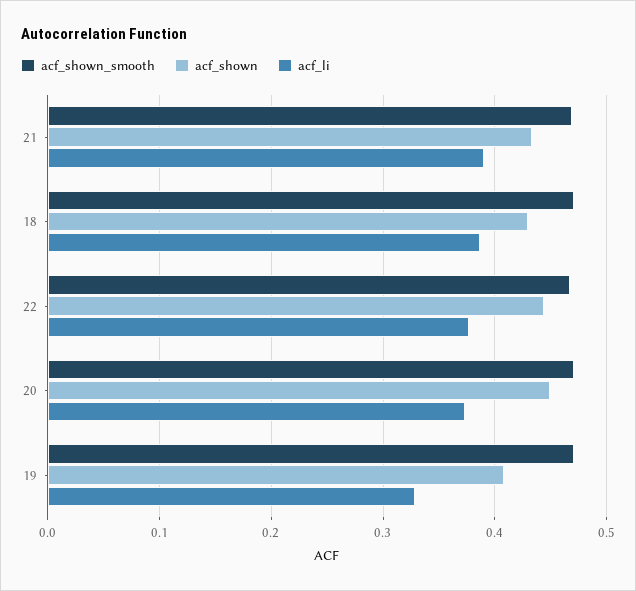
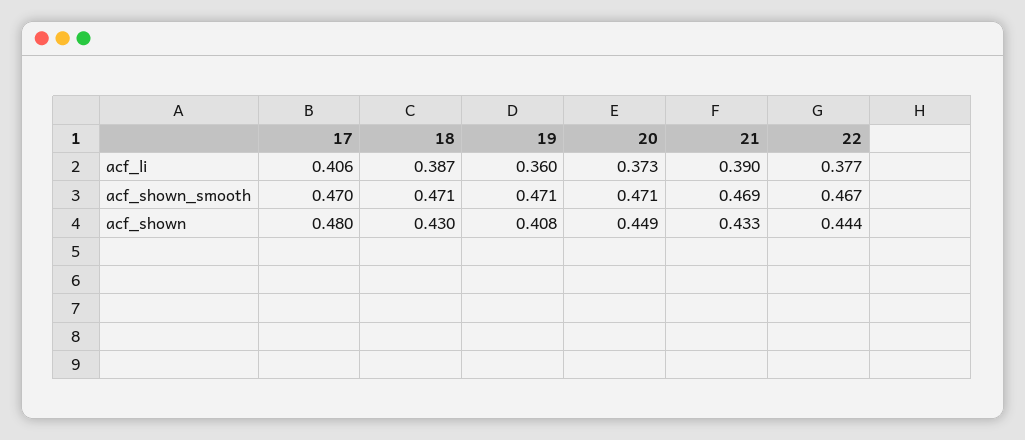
  {
    "acf_shown_smooth": {
      "21": 0.469,
      "18": 0.471,
      "22": 0.467,
      "20": 0.471,
-     "19": 0.471
+     "19": 0.471,
+     "17": 0.47
    },
    "acf_shown": {
      "21": 0.433,
      "18": 0.43,
      "22": 0.444,
      "20": 0.449,
-     "19": 0.408
+     "19": 0.408,
+     "17": 0.48
    },
    "acf_li": {
      "21": 0.39,
      "18": 0.387,
      "22": 0.377,
      "20": 0.373,
-     "19": 0.33
+     "19": 0.36,
+     "17": 0.406
    }
  }

